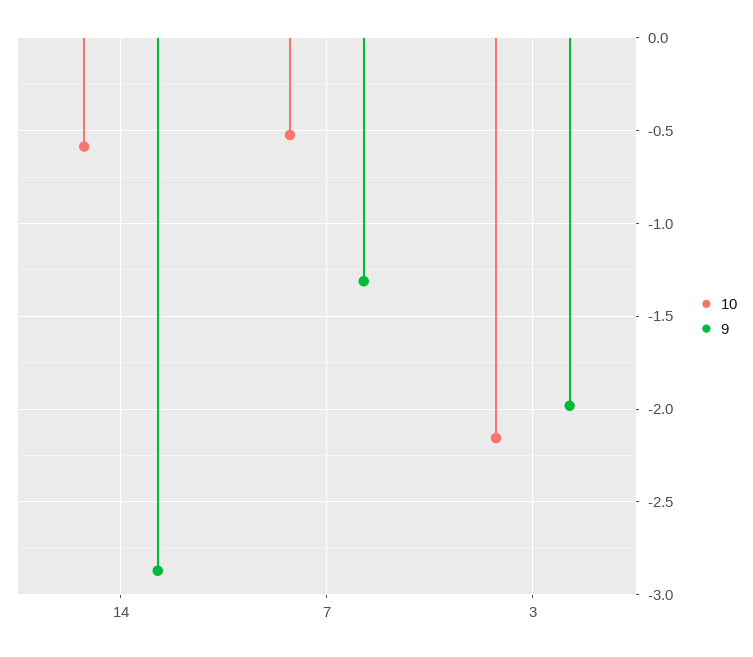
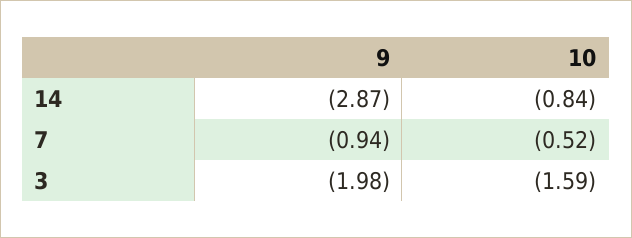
  {
    "10": {
-     "14": -0.6,
+     "14": -0.84,
      "7": -0.52,
-     "3": -2.15
+     "3": -1.59
    },
    "9": {
      "14": -2.87,
-     "7": -1.3,
+     "7": -0.94,
      "3": -1.98
    }
  }

